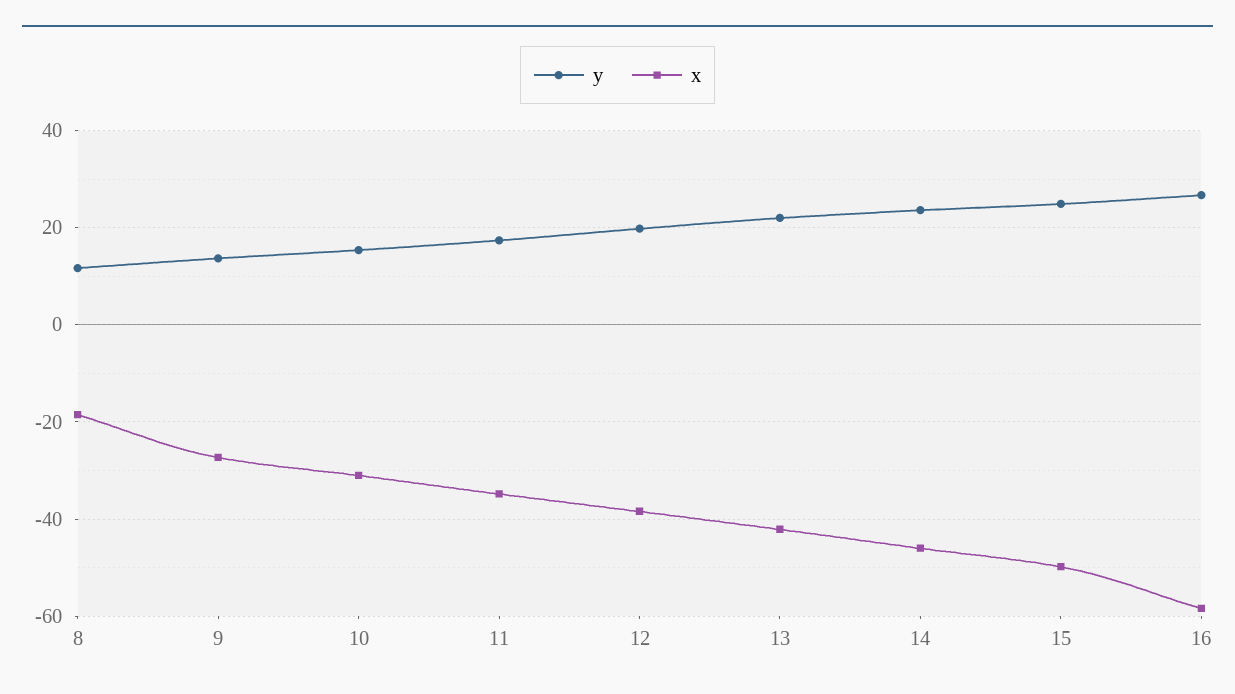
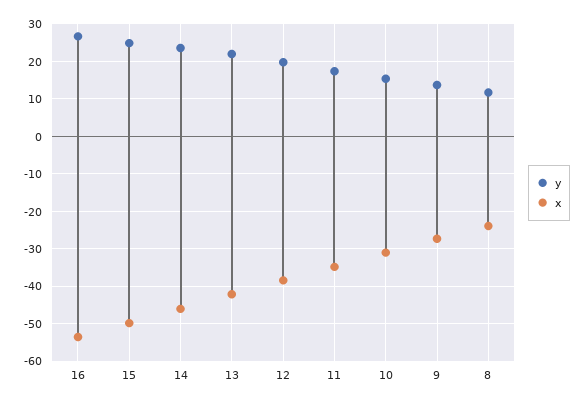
  {
    "y": {
      "8": 12,
      "9": 14,
      "10": 16,
      "11": 18,
      "12": 20,
      "13": 22,
      "14": 24,
      "15": 24,
      "16": 26
    },
    "x": {
-     "8": -18,
+     "8": -24,
      "9": -28,
      "10": -32,
      "11": -34,
      "12": -38,
      "13": -42,
      "14": -46,
      "15": -50,
-     "16": -58
+     "16": -54
    }
  }

